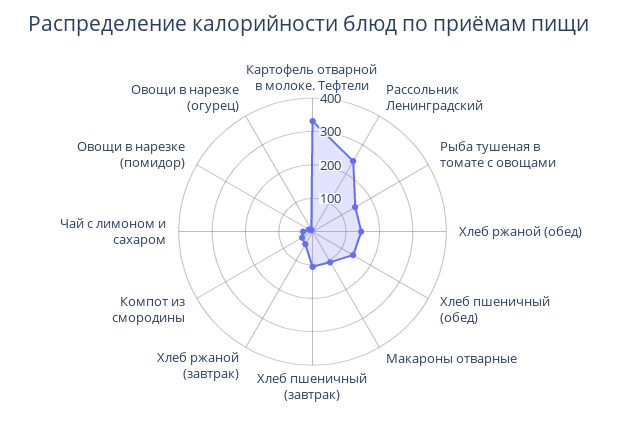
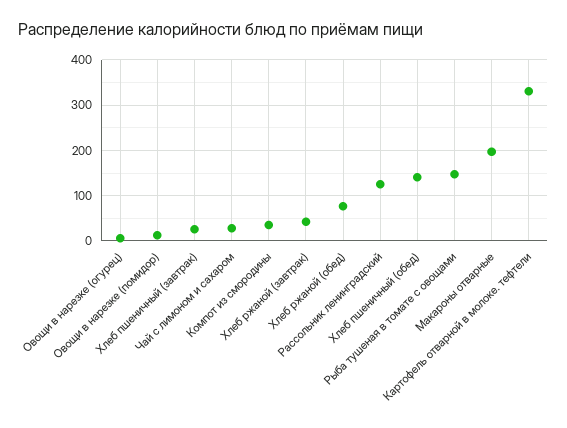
  {
    "Картофель отварной в молоке. Тефтели": 340,
-   "Рассольник Ленинградский": 250,
+   "Рассольник Ленинградский": 120,
    "Рыба тушеная в томате с овощами": 140,
-   "Хлеб ржаной (обед)": 150,
+   "Хлеб ржаной (обед)": 80,
    "Хлеб пшеничный (обед)": 140,
-   "Макароны отварные": 100,
+   "Макароны отварные": 200,
-   "Хлеб пшеничный (завтрак)": 100,
+   "Хлеб пшеничный (завтрак)": 20,
    "Хлеб ржаной (завтрак)": 40,
    "Компот из смородины": 40,
    "Чай с лимоном и сахаром": 20,
    "Овощи в нарезке (помидор)": 20,
    "Овощи в нарезке (огурец)": 0
  }

